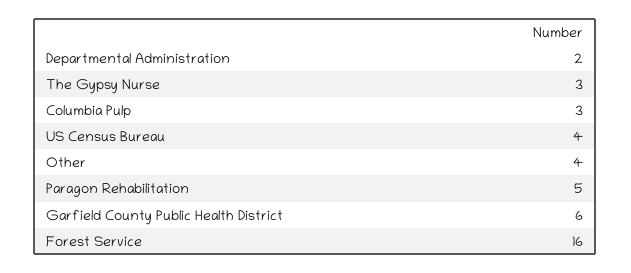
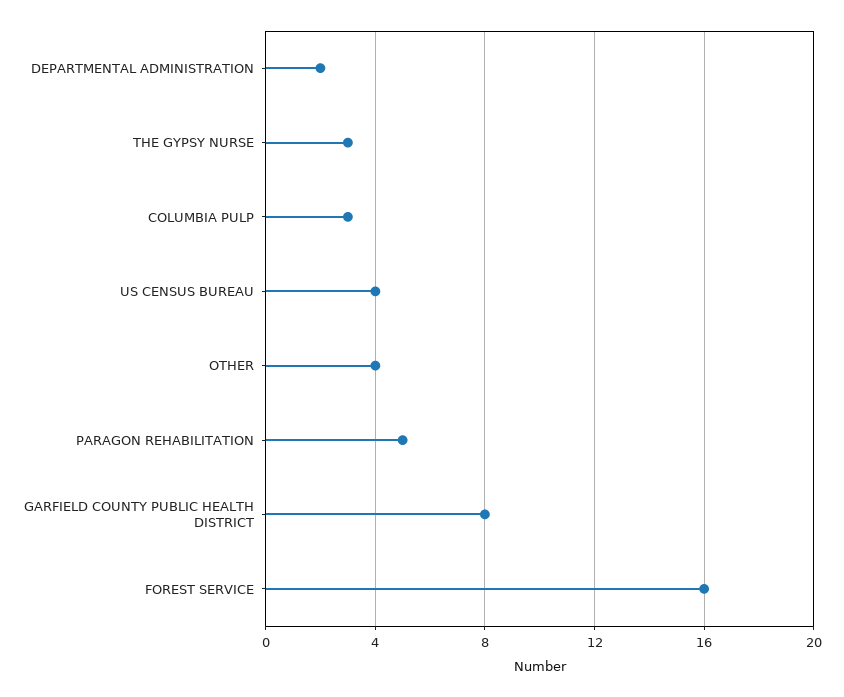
  {
    "Departmental Administration": 2,
    "The Gypsy Nurse": 3,
    "Columbia Pulp": 3,
    "US Census Bureau": 4,
    "Other": 4,
    "Paragon Rehabilitation": 5,
-   "Garfield County Public Health District": 6,
+   "Garfield County Public Health District": 8,
    "Forest Service": 16
  }

